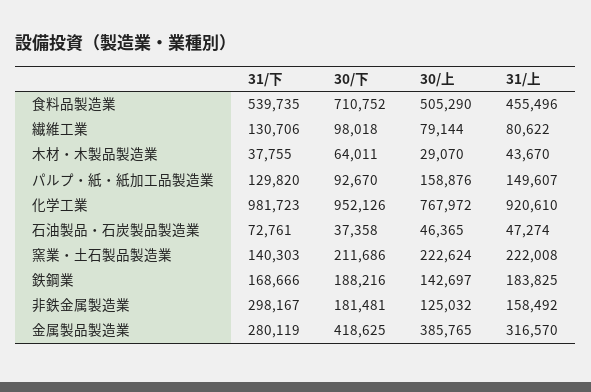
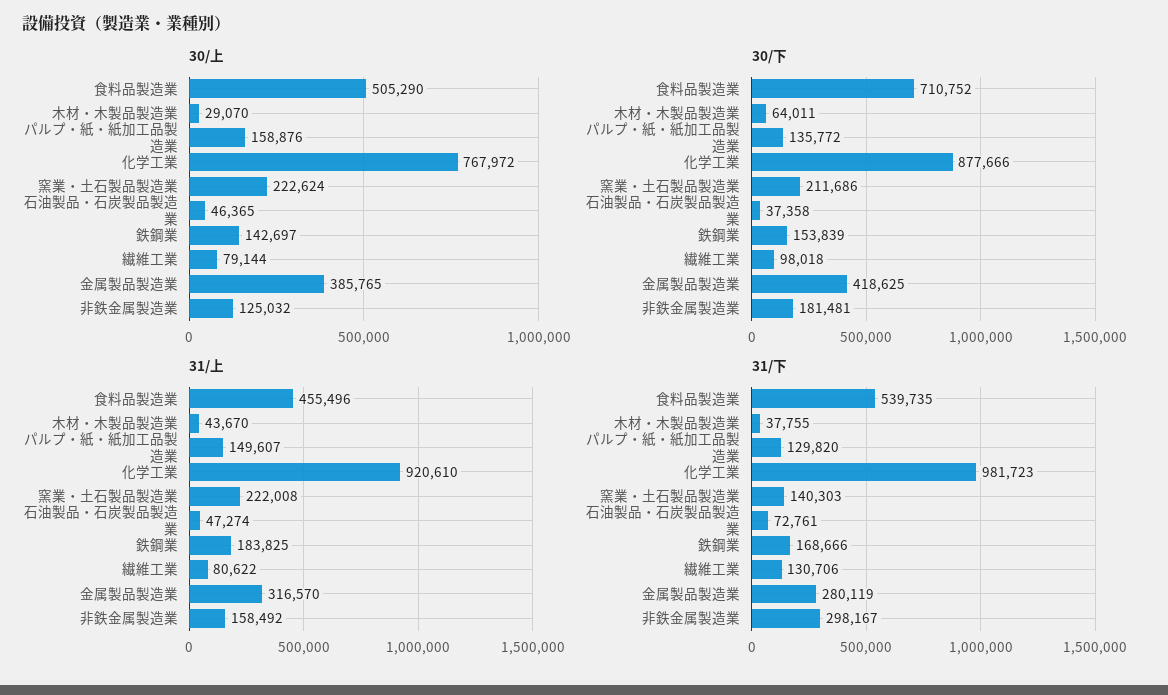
  {
    "31/下": {
      "食料品製造業": 539735,
      "繊維工業": 130706,
      "木材・木製品製造業": 37755,
      "パルプ・紙・紙加工品製造業": 129820,
      "化学工業": 981723,
      "石油製品・石炭製品製造業": 72761,
      "窯業・土石製品製造業": 140303,
      "鉄鋼業": 168666,
      "非鉄金属製造業": 298167,
      "金属製品製造業": 280119
    },
    "30/下": {
      "食料品製造業": 710752,
      "繊維工業": 98018,
      "木材・木製品製造業": 64011,
-     "パルプ・紙・紙加工品製造業": 92670,
+     "パルプ・紙・紙加工品製造業": 135772,
-     "化学工業": 952126,
+     "化学工業": 877666,
      "石油製品・石炭製品製造業": 37358,
      "窯業・土石製品製造業": 211686,
-     "鉄鋼業": 188216,
+     "鉄鋼業": 153839,
      "非鉄金属製造業": 181481,
      "金属製品製造業": 418625
    },
    "30/上": {
      "食料品製造業": 505290,
      "繊維工業": 79144,
      "木材・木製品製造業": 29070,
      "パルプ・紙・紙加工品製造業": 158876,
      "化学工業": 767972,
      "石油製品・石炭製品製造業": 46365,
      "窯業・土石製品製造業": 222624,
      "鉄鋼業": 142697,
      "非鉄金属製造業": 125032,
      "金属製品製造業": 385765
    },
    "31/上": {
      "食料品製造業": 455496,
      "繊維工業": 80622,
      "木材・木製品製造業": 43670,
      "パルプ・紙・紙加工品製造業": 149607,
      "化学工業": 920610,
      "石油製品・石炭製品製造業": 47274,
      "窯業・土石製品製造業": 222008,
      "鉄鋼業": 183825,
      "非鉄金属製造業": 158492,
      "金属製品製造業": 316570
    }
  }

